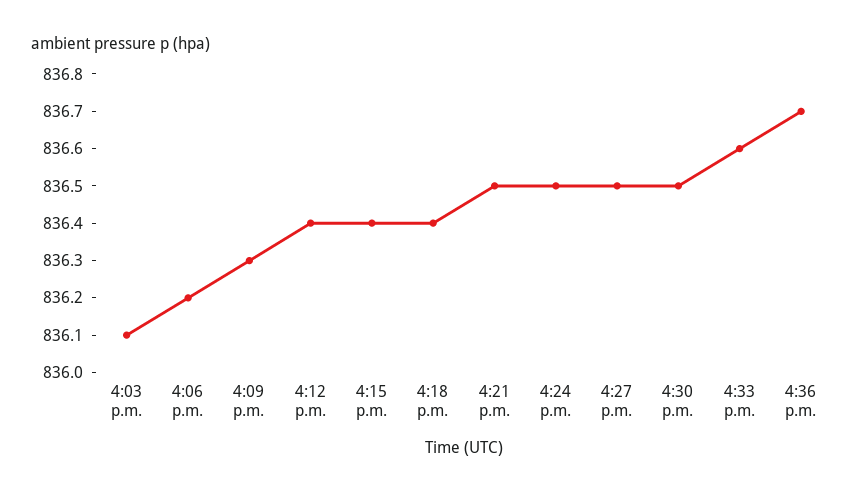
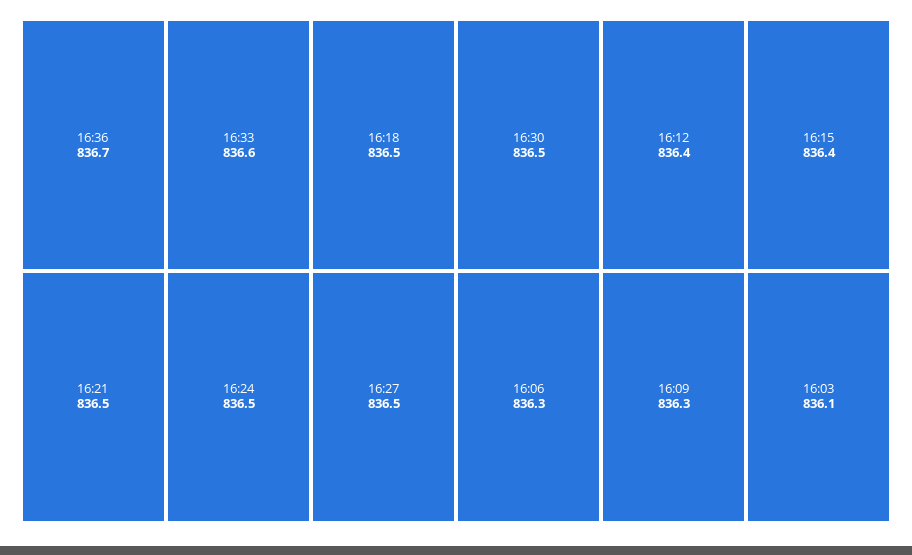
  {
    "4:03 p.m.": 836.1,
-   "4:06 p.m.": 836.2,
+   "4:06 p.m.": 836.3,
    "4:09 p.m.": 836.3,
    "4:12 p.m.": 836.4,
    "4:15 p.m.": 836.4,
-   "4:18 p.m.": 836.4,
+   "4:18 p.m.": 836.5,
    "4:21 p.m.": 836.5,
    "4:24 p.m.": 836.5,
    "4:27 p.m.": 836.5,
    "4:30 p.m.": 836.5,
    "4:33 p.m.": 836.6,
    "4:36 p.m.": 836.7
  }

